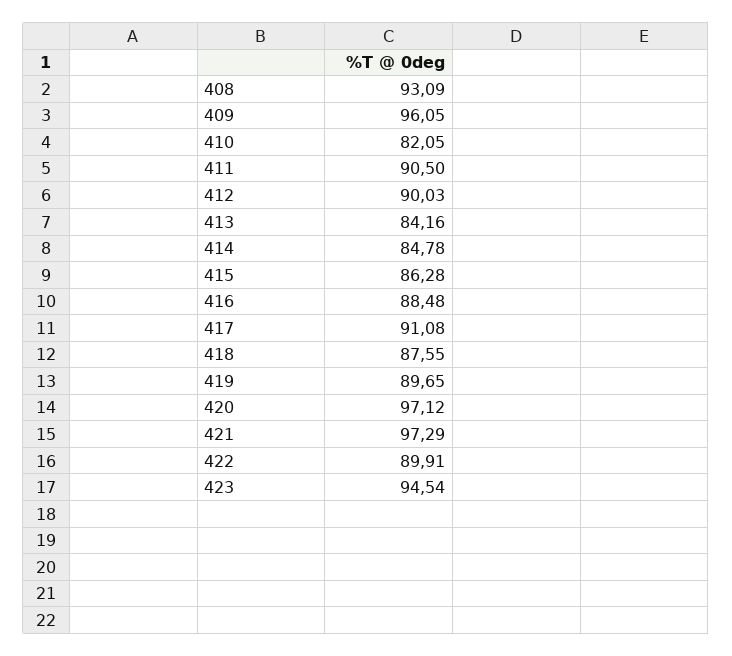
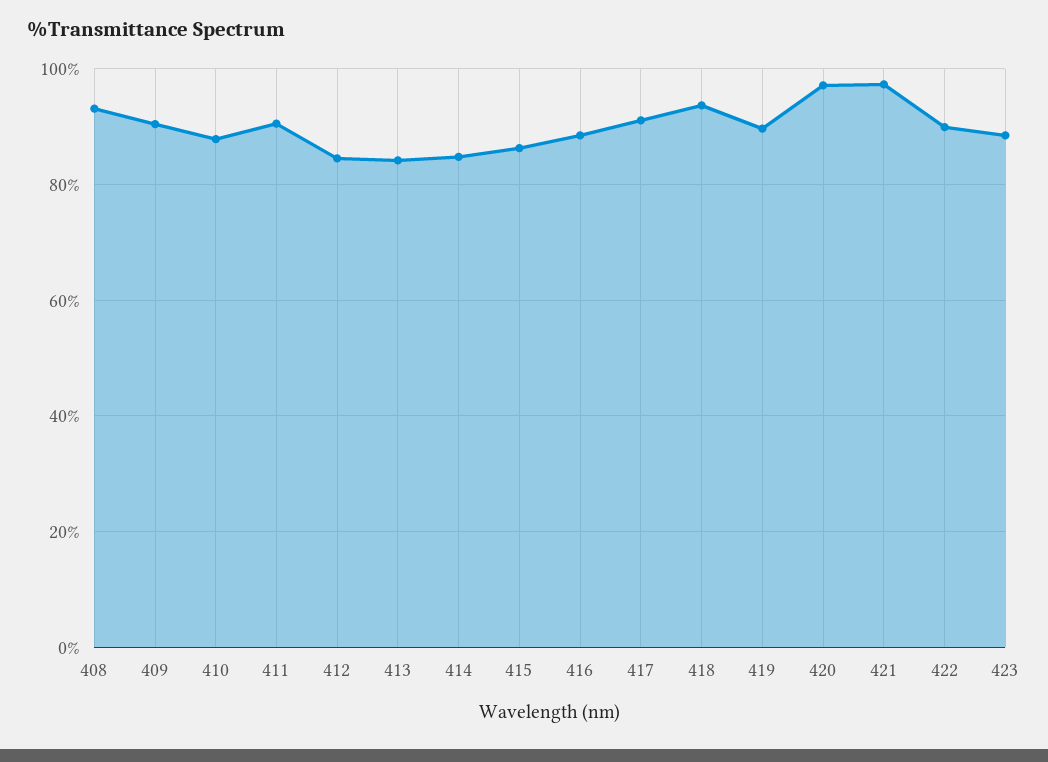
  {
    "408": 93.09,
-   "409": 96.05,
+   "409": 90,
-   "410": 82.05,
+   "410": 88,
    "411": 90.5,
-   "412": 90.03,
+   "412": 84,
    "413": 84.16,
    "414": 84.78,
    "415": 86.28,
    "416": 88.48,
    "417": 91.08,
-   "418": 87.55,
+   "418": 94,
    "419": 89.65,
    "420": 97.12,
    "421": 97.29,
    "422": 89.91,
-   "423": 94.54
+   "423": 88
  }

